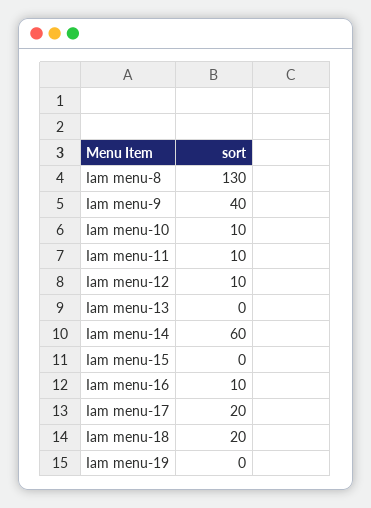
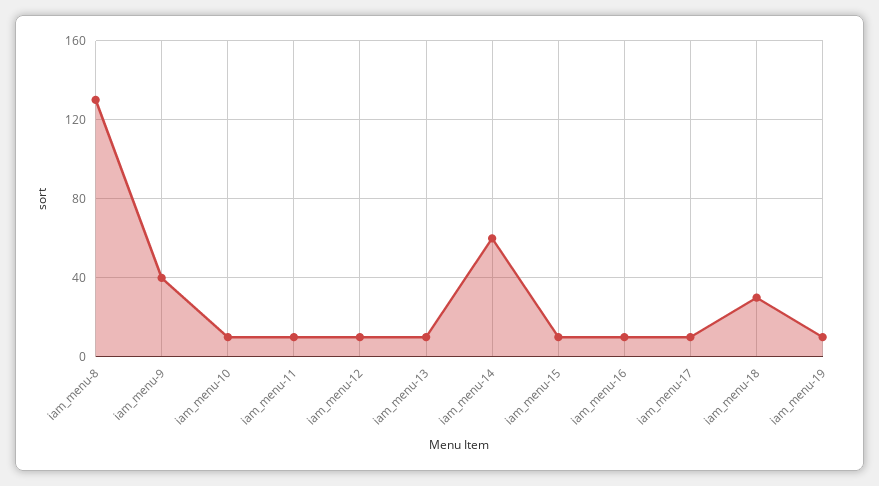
  {
    "Iam menu-8": 130,
    "Iam menu-9": 40,
    "Iam menu-10": 10,
    "Iam menu-11": 10,
    "Iam menu-12": 10,
-   "Iam menu-13": 0,
+   "Iam menu-13": 10,
    "Iam menu-14": 60,
-   "Iam menu-15": 0,
+   "Iam menu-15": 10,
    "Iam menu-16": 10,
-   "Iam menu-17": 20,
+   "Iam menu-17": 10,
-   "Iam menu-18": 20,
+   "Iam menu-18": 30,
-   "Iam menu-19": 0
+   "Iam menu-19": 10
  }

